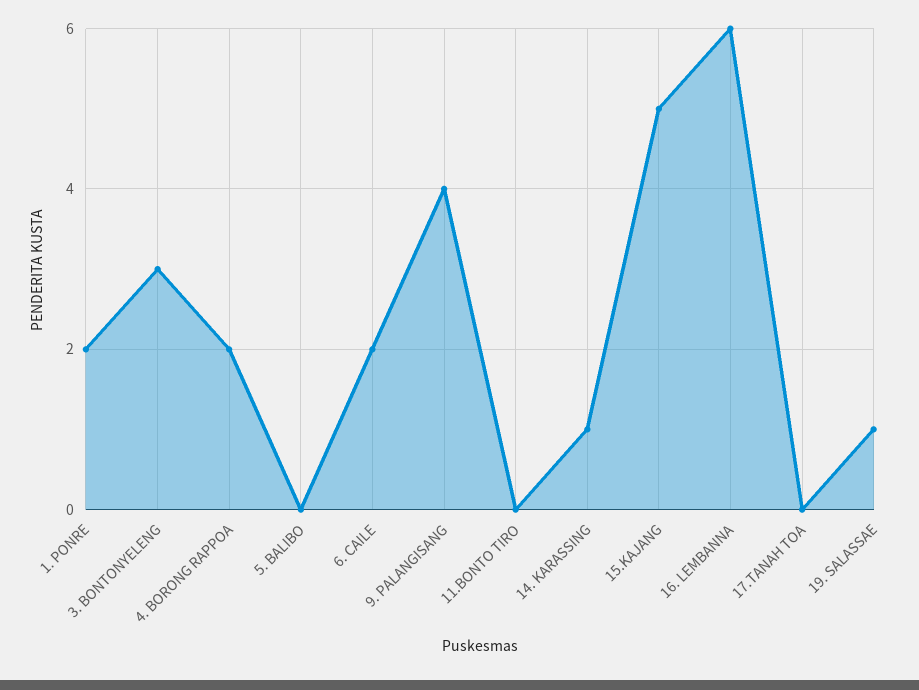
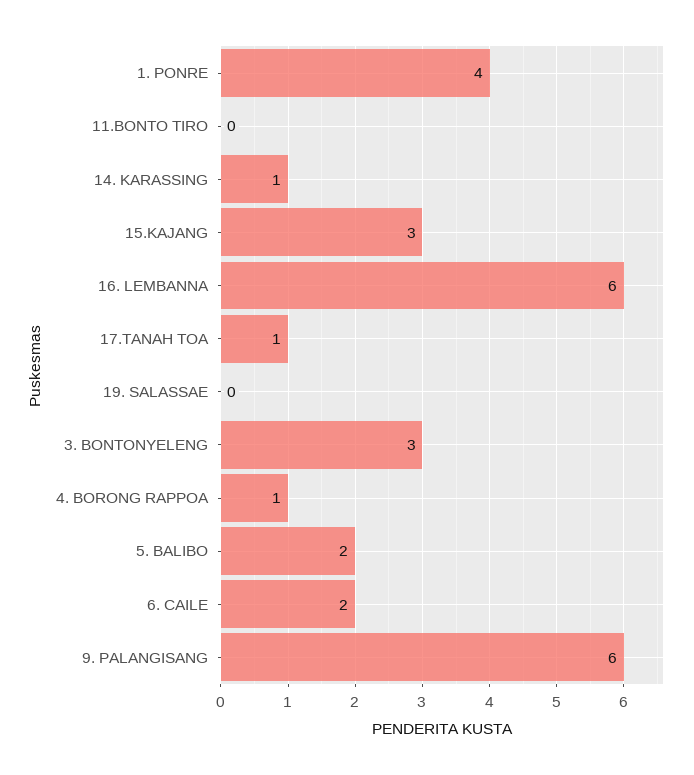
  {
-   "1. PONRE": 2,
+   "1. PONRE": 4,
    "3. BONTONYELENG": 3,
-   "4. BORONG RAPPOA": 2,
+   "4. BORONG RAPPOA": 1,
-   "5. BALIBO": 0,
+   "5. BALIBO": 2,
    "6. CAILE": 2,
-   "9. PALANGISANG": 4,
+   "9. PALANGISANG": 6,
    "11.BONTO TIRO": 0,
    "14. KARASSING": 1,
-   "15.KAJANG": 5,
+   "15.KAJANG": 3,
    "16. LEMBANNA": 6,
-   "17.TANAH TOA": 0,
+   "17.TANAH TOA": 1,
-   "19. SALASSAE": 1
+   "19. SALASSAE": 0
  }

